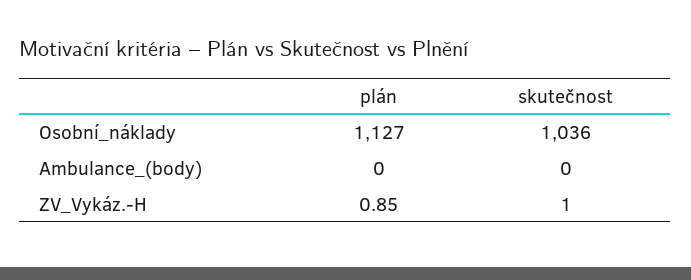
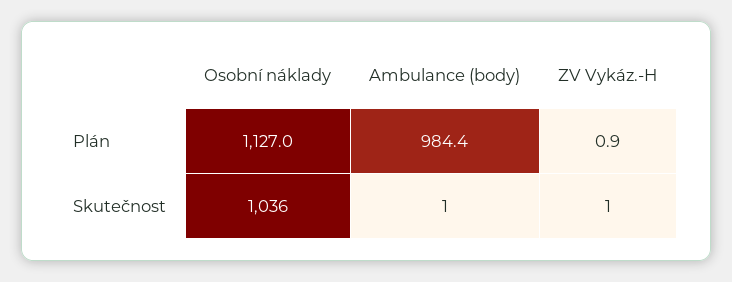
  {
    "plán": {
      "Osobní_náklady": 1127,
-     "Ambulance_(body)": 0,
+     "Ambulance_(body)": 984.4,
      "ZV_Vykáz.-H": 0.85
    },
    "skutečnost": {
      "Osobní_náklady": 1036,
-     "Ambulance_(body)": 0,
+     "Ambulance_(body)": 1,
      "ZV_Vykáz.-H": 1
    }
  }

